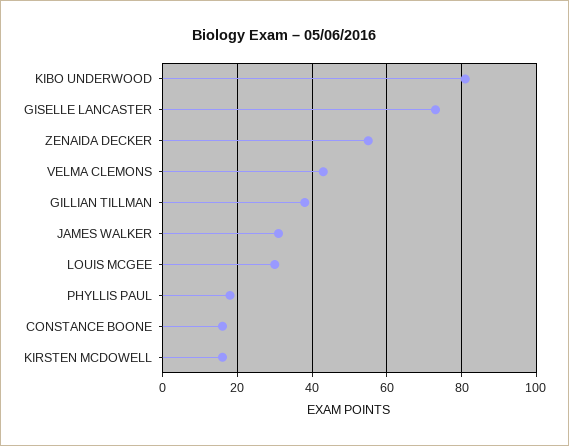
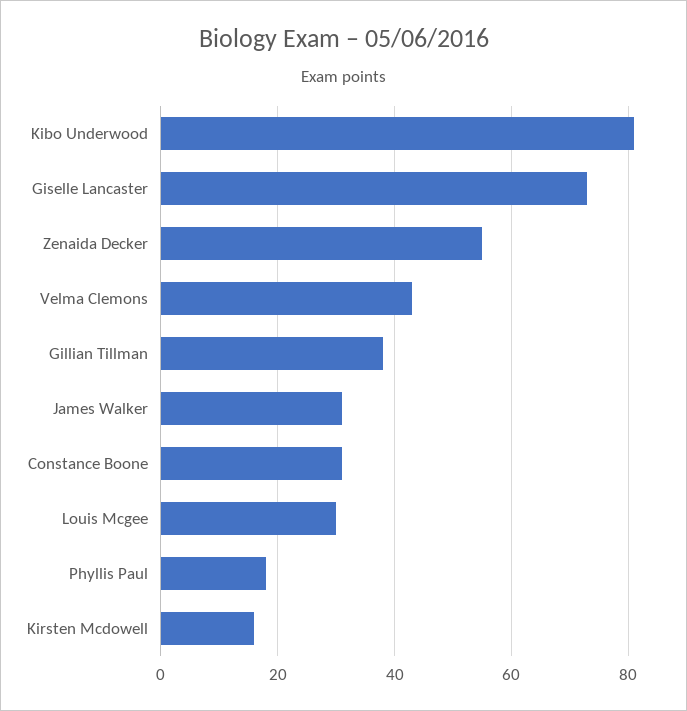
  {
    "KIBO UNDERWOOD": 80,
    "GISELLE LANCASTER": 75,
    "ZENAIDA DECKER": 55,
    "VELMA CLEMONS": 45,
    "GILLIAN TILLMAN": 40,
    "JAMES WALKER": 30,
    "LOUIS MCGEE": 30,
    "PHYLLIS PAUL": 20,
-   "CONSTANCE BOONE": 15,
+   "CONSTANCE BOONE": 30,
    "KIRSTEN MCDOWELL": 15
  }

